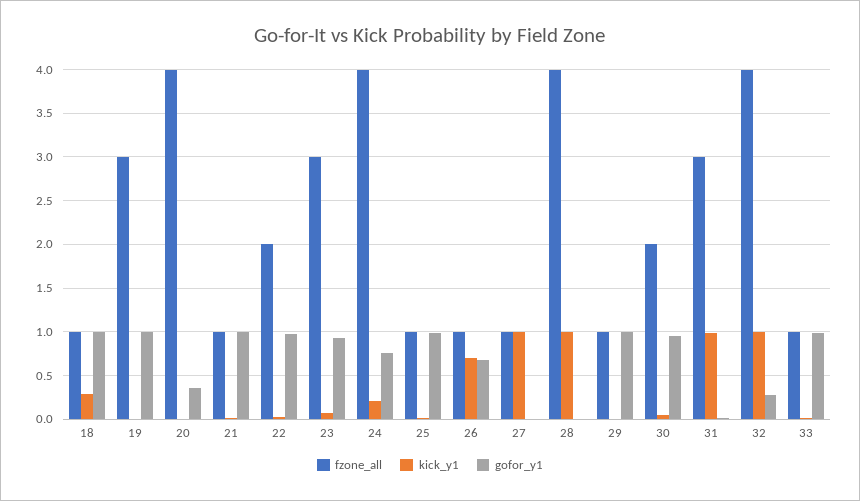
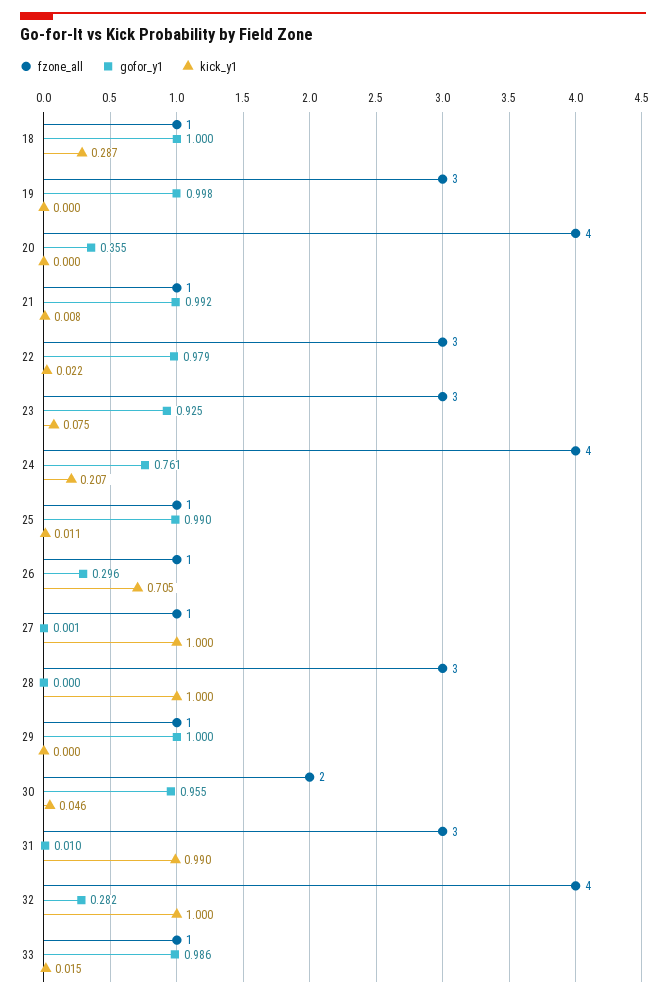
  {
    "fzone_all": {
      "18": 1,
      "19": 3,
      "20": 4,
      "21": 1,
-     "22": 2,
+     "22": 3,
      "23": 3,
      "24": 4,
      "25": 1,
      "26": 1,
      "27": 1,
-     "28": 4,
+     "28": 3,
      "29": 1,
      "30": 2,
      "31": 3,
      "32": 4,
      "33": 1
    },
    "kick_y1": {
      "18": 0.287,
      "19": 0,
      "20": 0,
      "21": 0.008,
      "22": 0.022,
      "23": 0.075,
      "24": 0.207,
      "25": 0.011,
      "26": 0.705,
      "27": 1,
      "28": 1,
      "29": 0,
      "30": 0.046,
      "31": 0.99,
      "32": 1,
      "33": 0.015
    },
    "gofor_y1": {
      "18": 1,
      "19": 0.998,
      "20": 0.355,
      "21": 0.992,
      "22": 0.979,
      "23": 0.925,
      "24": 0.761,
      "25": 0.99,
-     "26": 0.7,
+     "26": 0.296,
      "27": 0.001,
      "28": 0,
      "29": 1,
      "30": 0.955,
      "31": 0.01,
      "32": 0.282,
      "33": 0.986
    }
  }

